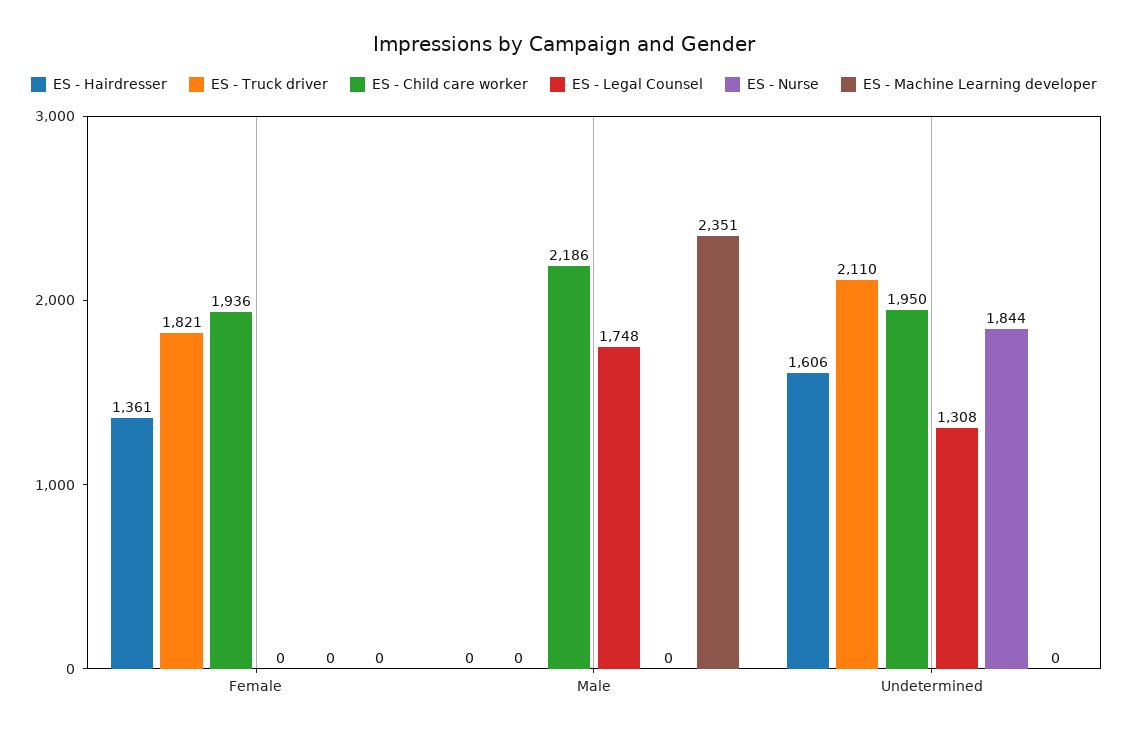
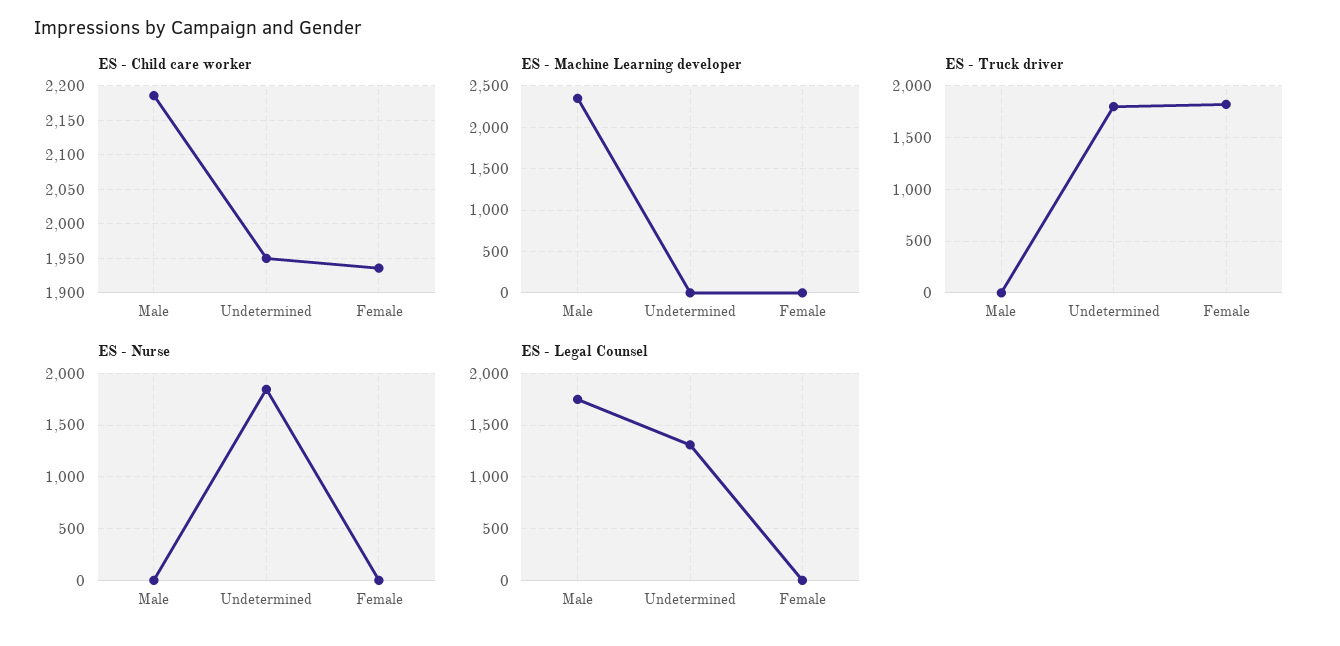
  {
-   "ES - Hairdresser": {
-     "Female": 1361,
-     "Male": 0,
-     "Undetermined": 1606
-   },
    "ES - Truck driver": {
      "Female": 1821,
      "Male": 0,
-     "Undetermined": 2110
+     "Undetermined": 1800
    },
    "ES - Child care worker": {
      "Female": 1936,
      "Male": 2186,
      "Undetermined": 1950
    },
    "ES - Legal Counsel": {
      "Female": 0,
      "Male": 1748,
      "Undetermined": 1308
    },
    "ES - Nurse": {
      "Female": 0,
      "Male": 0,
      "Undetermined": 1844
    },
    "ES - Machine Learning developer": {
      "Female": 0,
      "Male": 2351,
      "Undetermined": 0
    }
  }

